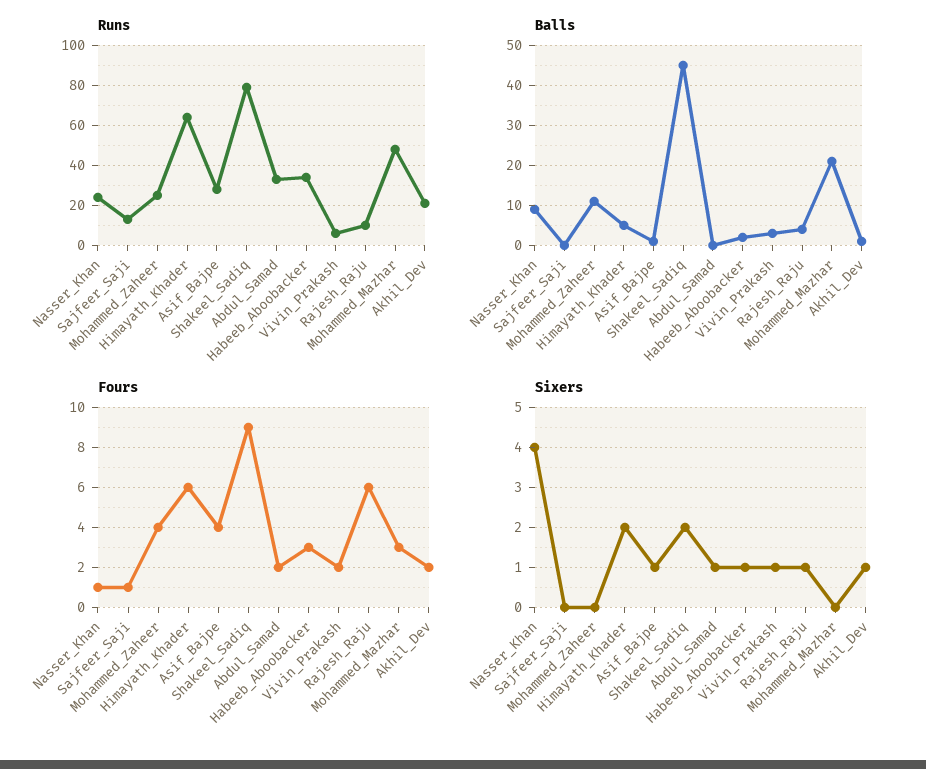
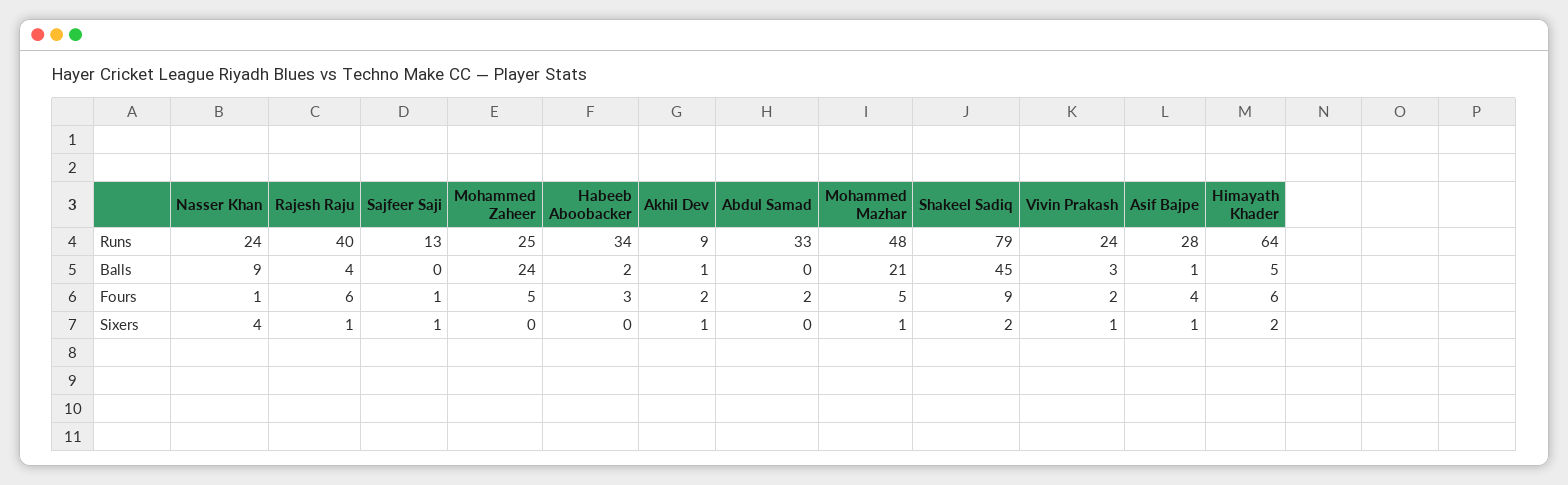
  {
    "Runs": {
      "Nasser_Khan": 24,
      "Sajfeer_Saji": 13,
      "Mohammed_Zaheer": 25,
      "Himayath_Khader": 64,
      "Asif_Bajpe": 28,
      "Shakeel_Sadiq": 79,
      "Abdul_Samad": 33,
      "Habeeb_Aboobacker": 34,
-     "Vivin_Prakash": 5,
+     "Vivin_Prakash": 24,
-     "Rajesh_Raju": 10,
+     "Rajesh_Raju": 40,
      "Mohammed_Mazhar": 48,
-     "Akhil_Dev": 20
+     "Akhil_Dev": 9
    },
    "Balls": {
      "Nasser_Khan": 9,
      "Sajfeer_Saji": 0,
-     "Mohammed_Zaheer": 10,
+     "Mohammed_Zaheer": 24,
      "Himayath_Khader": 5,
      "Asif_Bajpe": 1,
      "Shakeel_Sadiq": 45,
      "Abdul_Samad": 0,
      "Habeeb_Aboobacker": 2,
      "Vivin_Prakash": 3,
      "Rajesh_Raju": 4,
      "Mohammed_Mazhar": 21,
      "Akhil_Dev": 1
    },
    "Fours": {
      "Nasser_Khan": 1,
      "Sajfeer_Saji": 1,
-     "Mohammed_Zaheer": 4,
+     "Mohammed_Zaheer": 5,
      "Himayath_Khader": 6,
      "Asif_Bajpe": 4,
      "Shakeel_Sadiq": 9,
      "Abdul_Samad": 2,
      "Habeeb_Aboobacker": 3,
      "Vivin_Prakash": 2,
      "Rajesh_Raju": 6,
-     "Mohammed_Mazhar": 3,
+     "Mohammed_Mazhar": 5,
      "Akhil_Dev": 2
    },
    "Sixers": {
      "Nasser_Khan": 4,
-     "Sajfeer_Saji": 0,
+     "Sajfeer_Saji": 1,
      "Mohammed_Zaheer": 0,
      "Himayath_Khader": 2,
      "Asif_Bajpe": 1,
      "Shakeel_Sadiq": 2,
-     "Abdul_Samad": 1,
+     "Abdul_Samad": 0,
-     "Habeeb_Aboobacker": 1,
+     "Habeeb_Aboobacker": 0,
      "Vivin_Prakash": 1,
      "Rajesh_Raju": 1,
-     "Mohammed_Mazhar": 0,
+     "Mohammed_Mazhar": 1,
      "Akhil_Dev": 1
    }
  }

